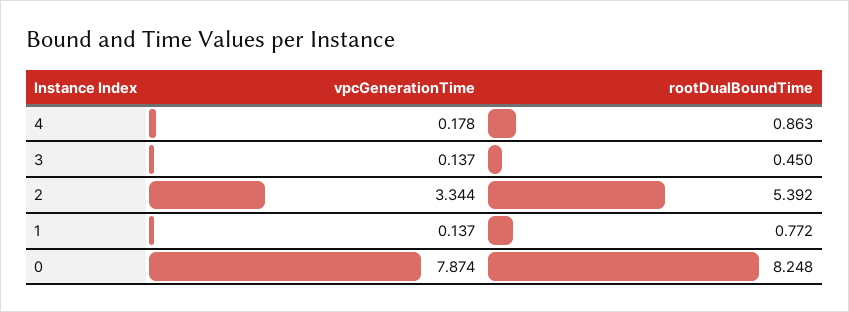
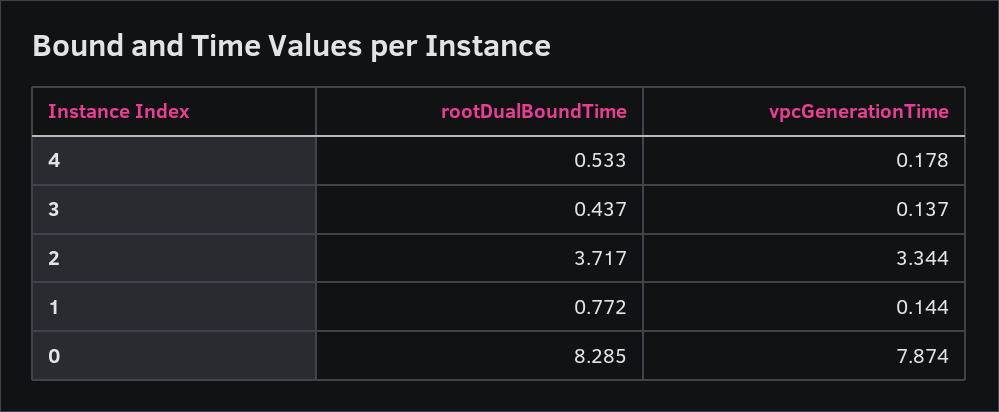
  {
    "vpcGenerationTime": {
      "4": 0.178,
      "3": 0.137,
      "2": 3.344,
-     "1": 0.137,
+     "1": 0.144,
      "0": 7.874
    },
    "rootDualBoundTime": {
-     "4": 0.863,
+     "4": 0.533,
-     "3": 0.45,
+     "3": 0.437,
-     "2": 5.392,
+     "2": 3.717,
      "1": 0.772,
-     "0": 8.248
+     "0": 8.285
    }
  }

